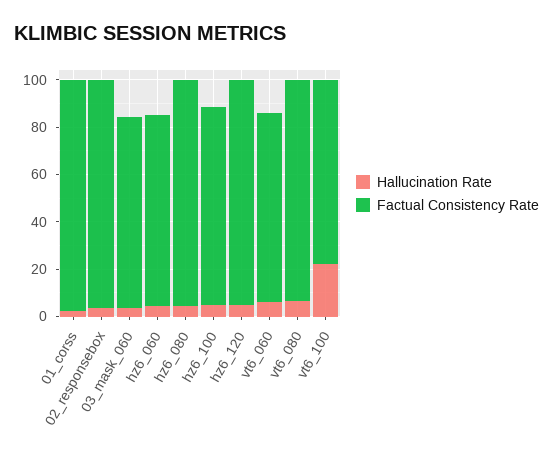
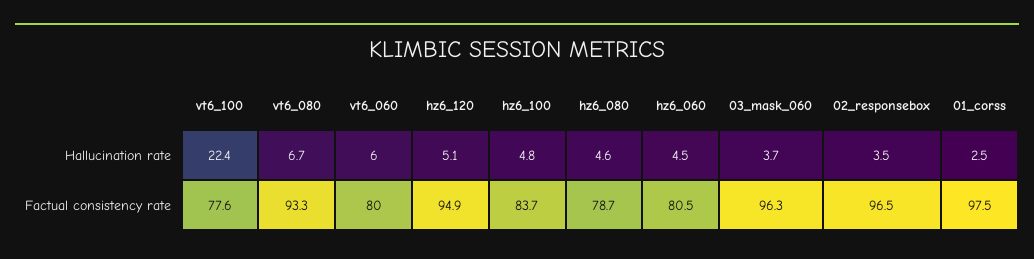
  {
    "Hallucination Rate": {
      "01_corss": 2.5,
      "02_responsebox": 3.5,
      "03_mask_060": 3.7,
      "hz6_060": 4.5,
      "hz6_080": 4.6,
      "hz6_100": 4.8,
      "hz6_120": 5.1,
      "vt6_060": 6,
      "vt6_080": 6.7,
      "vt6_100": 22.4
    },
    "Factual Consistency Rate": {
      "01_corss": 97.5,
      "02_responsebox": 96.5,
-     "03_mask_060": 80,
+     "03_mask_060": 96.3,
      "hz6_060": 80.5,
-     "hz6_080": 95,
+     "hz6_080": 78.7,
      "hz6_100": 83.7,
      "hz6_120": 94.9,
      "vt6_060": 80,
      "vt6_080": 93.3,
      "vt6_100": 77.6
    }
  }

